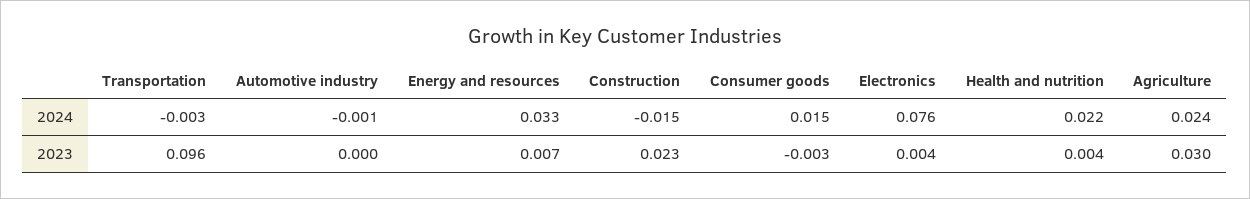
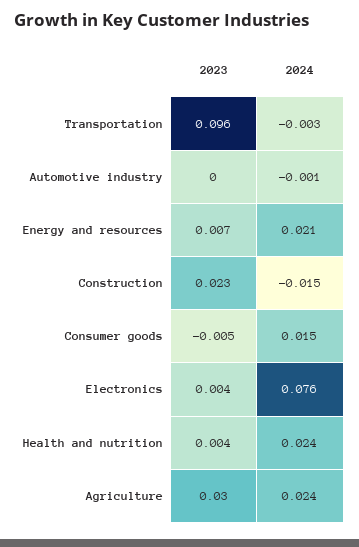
  {
    "Transportation": {
      "2024": -0.003,
      "2023": 0.096
    },
    "Automotive industry": {
      "2024": -0.001,
      "2023": 0
    },
    "Energy and resources": {
-     "2024": 0.033,
+     "2024": 0.021,
      "2023": 0.007
    },
    "Construction": {
      "2024": -0.015,
      "2023": 0.023
    },
    "Consumer goods": {
      "2024": 0.015,
-     "2023": -0.003
+     "2023": -0.005
    },
    "Electronics": {
      "2024": 0.076,
      "2023": 0.004
    },
    "Health and nutrition": {
-     "2024": 0.022,
+     "2024": 0.024,
      "2023": 0.004
    },
    "Agriculture": {
      "2024": 0.024,
      "2023": 0.03
    }
  }

